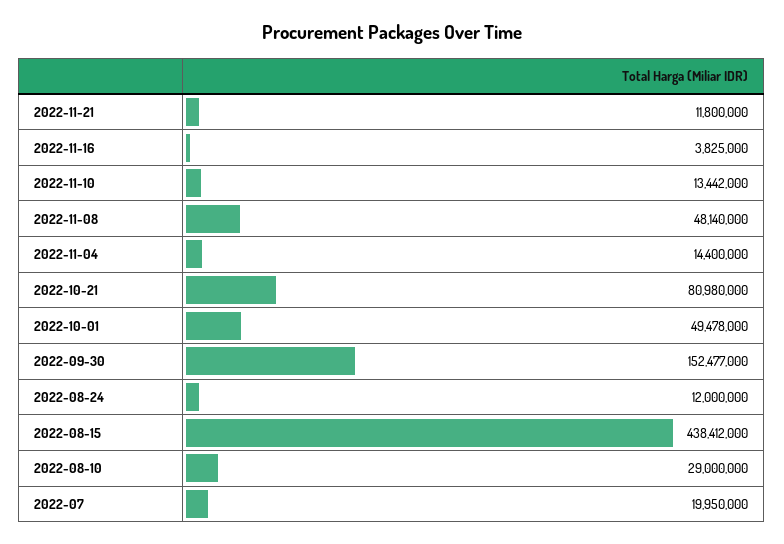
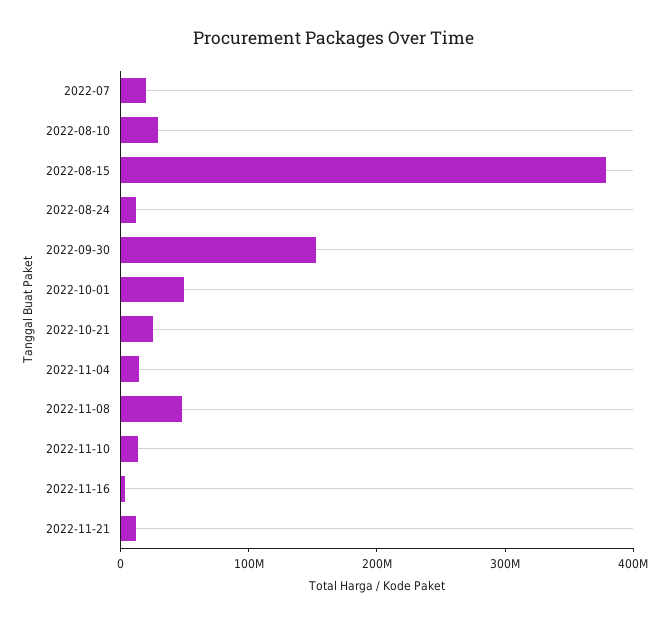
  {
    "2022-11-21": 11800000,
    "2022-11-16": 3825000,
    "2022-11-10": 13442000,
    "2022-11-08": 48140000,
    "2022-11-04": 14400000,
-   "2022-10-21": 80980000,
+   "2022-10-21": 20000000,
    "2022-10-01": 49478000,
    "2022-09-30": 152477000,
    "2022-08-24": 12000000,
-   "2022-08-15": 438412000,
+   "2022-08-15": 380000000,
    "2022-08-10": 29000000,
    "2022-07": 19950000
  }

